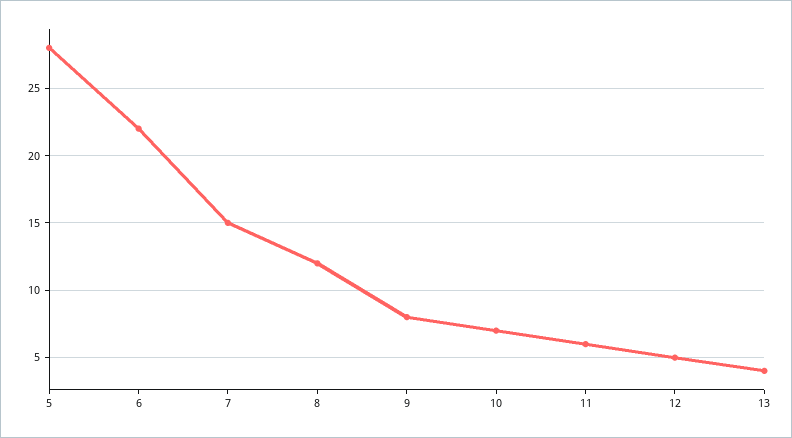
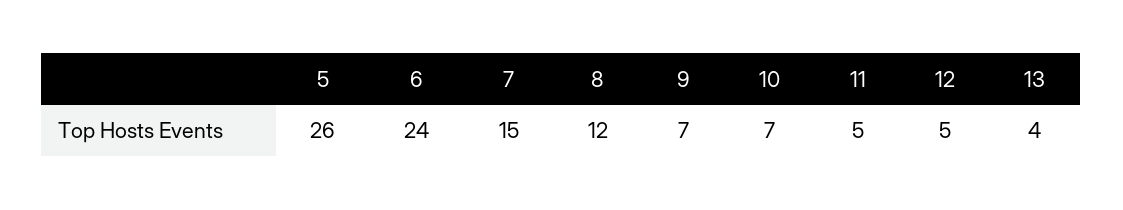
  {
-   "5": 28,
+   "5": 26,
-   "6": 22,
+   "6": 24,
    "7": 15,
    "8": 12,
-   "9": 8,
+   "9": 7,
    "10": 7,
-   "11": 6,
+   "11": 5,
    "12": 5,
    "13": 4
  }

